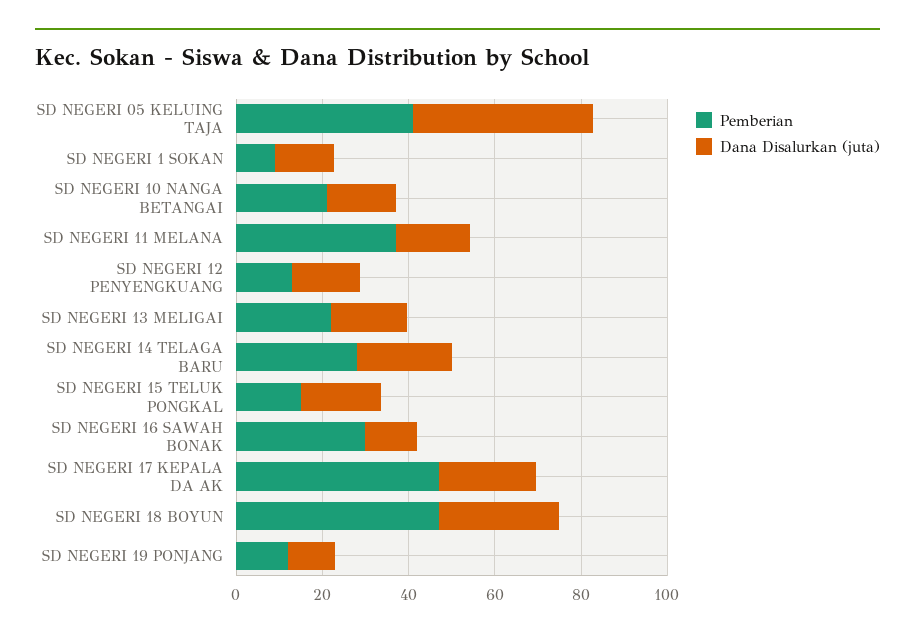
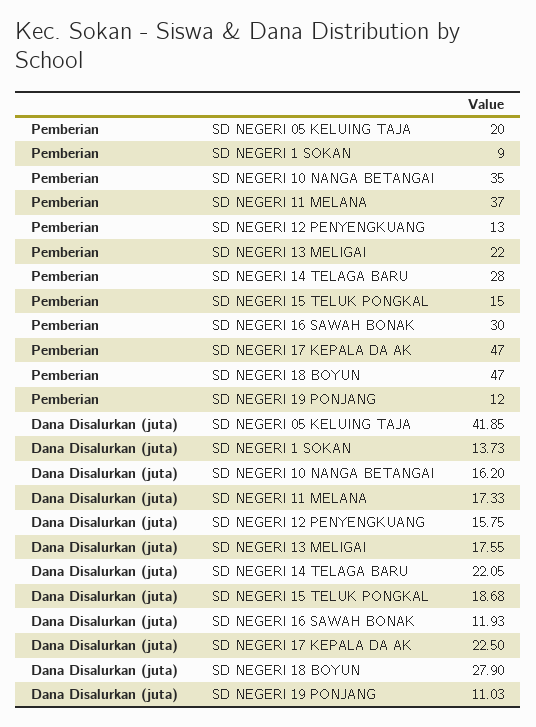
  {
    "Pemberian": {
-     "SD NEGERI 05 KELUING TAJA": 40,
+     "SD NEGERI 05 KELUING TAJA": 20,
      "SD NEGERI 1 SOKAN": 9,
-     "SD NEGERI 10 NANGA BETANGAI": 20,
+     "SD NEGERI 10 NANGA BETANGAI": 35,
      "SD NEGERI 11 MELANA": 37,
      "SD NEGERI 12 PENYENGKUANG": 13,
      "SD NEGERI 13 MELIGAI": 22,
      "SD NEGERI 14 TELAGA BARU": 28,
      "SD NEGERI 15 TELUK PONGKAL": 15,
      "SD NEGERI 16 SAWAH BONAK": 30,
      "SD NEGERI 17 KEPALA DA AK": 47,
      "SD NEGERI 18 BOYUN": 47,
      "SD NEGERI 19 PONJANG": 12
    },
    "Dana Disalurkan (juta)": {
      "SD NEGERI 05 KELUING TAJA": 41.85,
      "SD NEGERI 1 SOKAN": 13.73,
      "SD NEGERI 10 NANGA BETANGAI": 16.2,
      "SD NEGERI 11 MELANA": 17.33,
      "SD NEGERI 12 PENYENGKUANG": 15.75,
      "SD NEGERI 13 MELIGAI": 17.55,
      "SD NEGERI 14 TELAGA BARU": 22.05,
      "SD NEGERI 15 TELUK PONGKAL": 18.68,
      "SD NEGERI 16 SAWAH BONAK": 11.93,
      "SD NEGERI 17 KEPALA DA AK": 22.5,
      "SD NEGERI 18 BOYUN": 27.9,
      "SD NEGERI 19 PONJANG": 11.03
    }
  }

